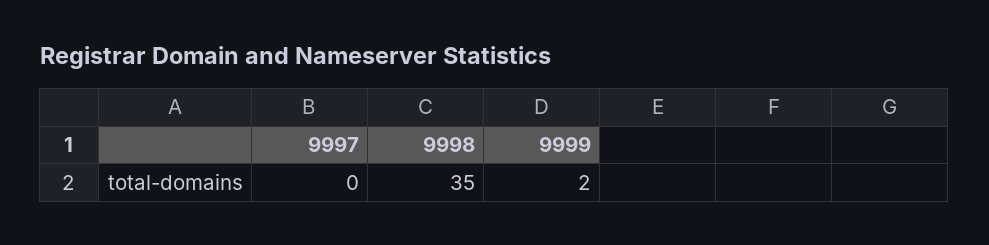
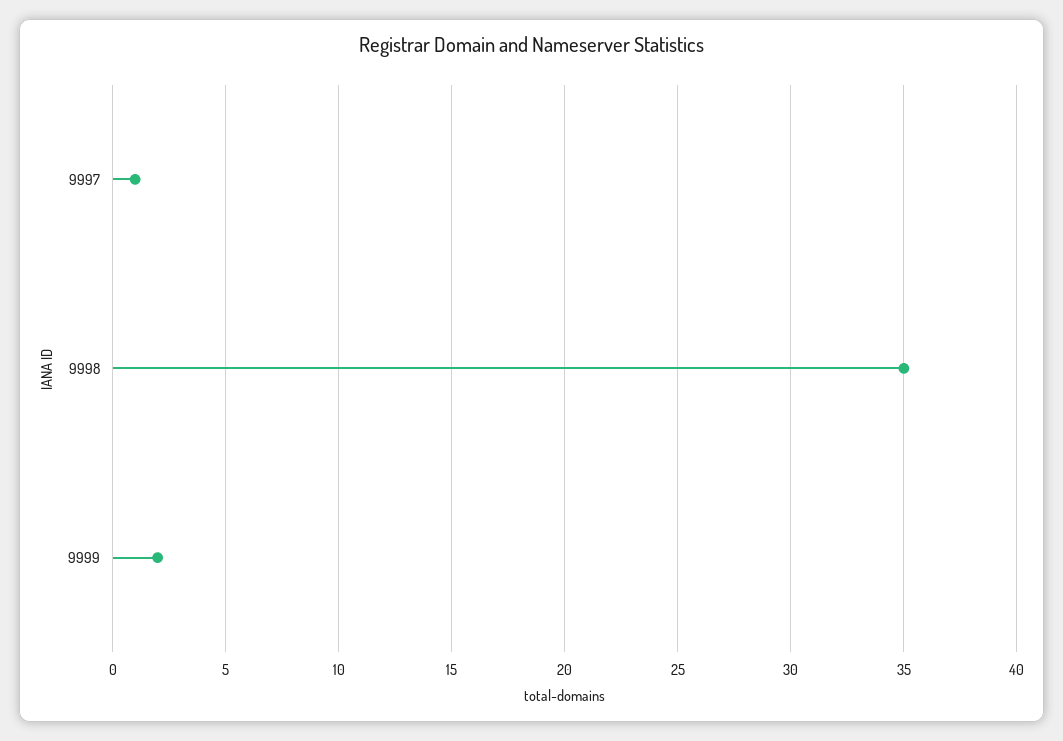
  {
-   "9997": 0,
+   "9997": 1,
    "9998": 35,
    "9999": 2
  }

